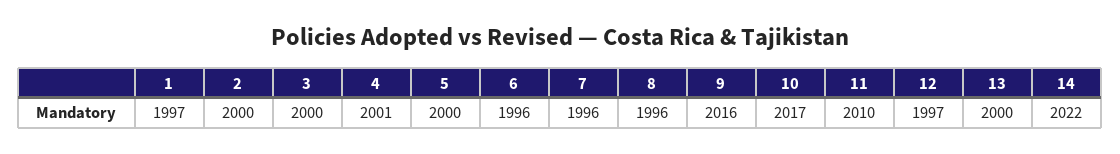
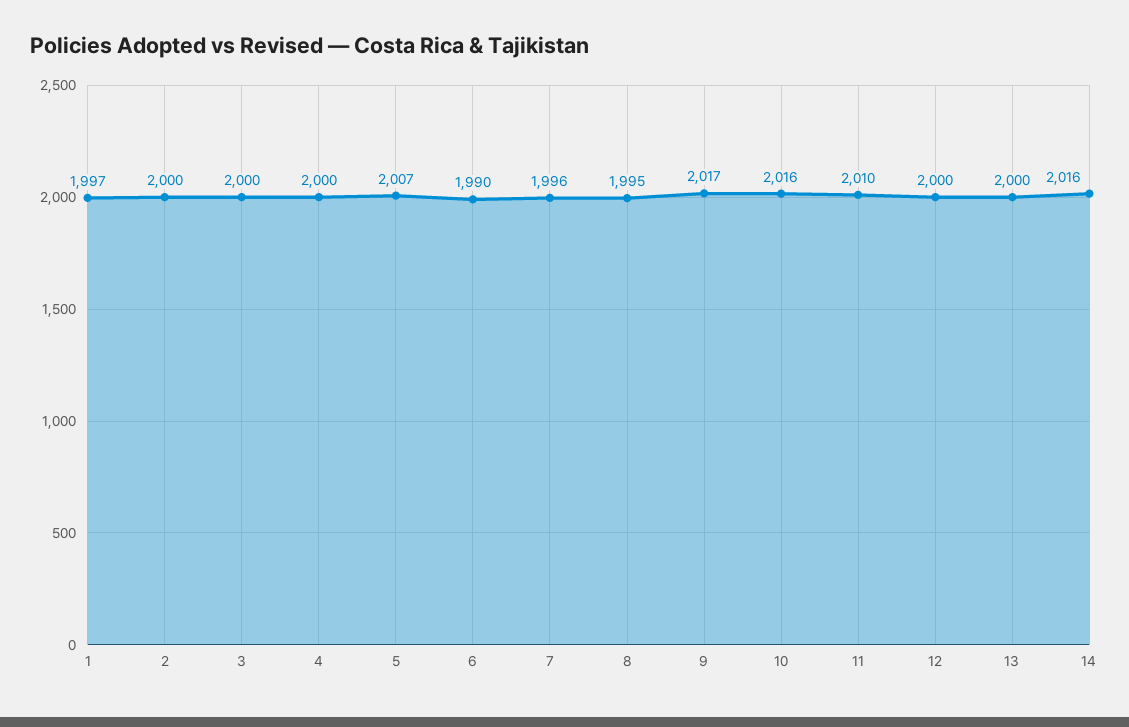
  {
    "1": 1997,
    "2": 2000,
    "3": 2000,
-   "4": 2001,
+   "4": 2000,
-   "5": 2000,
+   "5": 2007,
-   "6": 1996,
+   "6": 1990,
    "7": 1996,
-   "8": 1996,
+   "8": 1995,
-   "9": 2016,
+   "9": 2017,
-   "10": 2017,
+   "10": 2016,
    "11": 2010,
-   "12": 1997,
+   "12": 2000,
    "13": 2000,
-   "14": 2022
+   "14": 2016
  }

